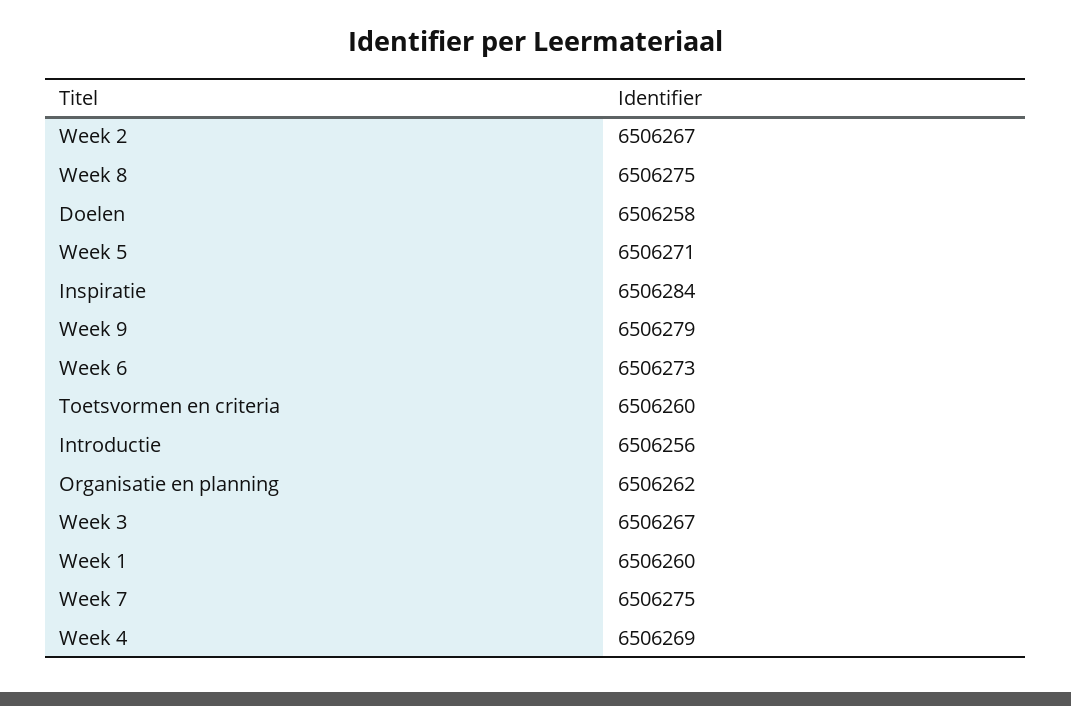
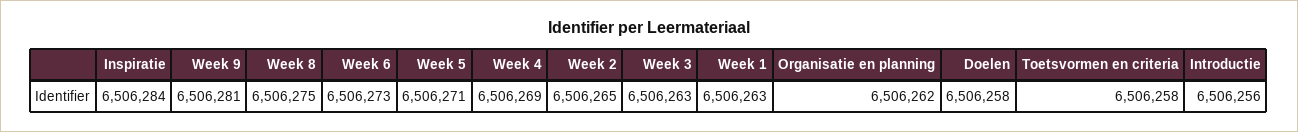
  {
-   "Week 2": 6506267,
+   "Week 2": 6506265,
    "Week 8": 6506275,
    "Doelen": 6506258,
    "Week 5": 6506271,
    "Inspiratie": 6506284,
-   "Week 9": 6506279,
+   "Week 9": 6506281,
    "Week 6": 6506273,
-   "Toetsvormen en criteria": 6506260,
+   "Toetsvormen en criteria": 6506258,
    "Introductie": 6506256,
    "Organisatie en planning": 6506262,
-   "Week 3": 6506267,
+   "Week 3": 6506263,
-   "Week 1": 6506260,
+   "Week 1": 6506263,
-   "Week 7": 6506275,
    "Week 4": 6506269
  }

